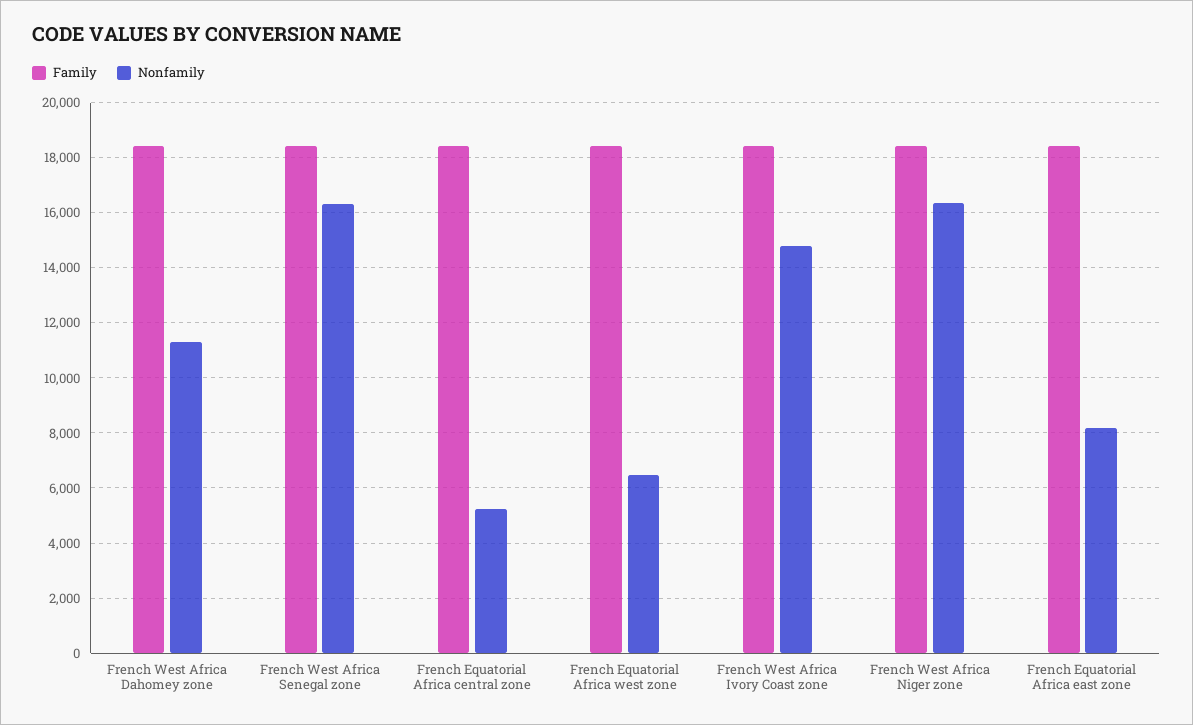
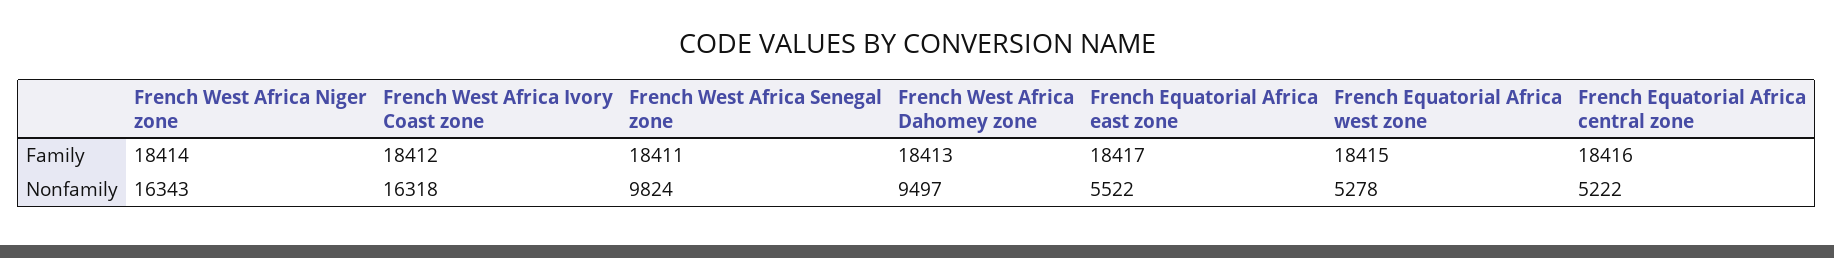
  {
    "Family": {
      "French West Africa Dahomey zone": 18413,
      "French West Africa Senegal zone": 18411,
      "French Equatorial Africa central zone": 18416,
      "French Equatorial Africa west zone": 18415,
      "French West Africa Ivory Coast zone": 18412,
      "French West Africa Niger zone": 18414,
      "French Equatorial Africa east zone": 18417
    },
    "Nonfamily": {
-     "French West Africa Dahomey zone": 11250,
+     "French West Africa Dahomey zone": 9497,
-     "French West Africa Senegal zone": 16250,
+     "French West Africa Senegal zone": 9824,
      "French Equatorial Africa central zone": 5222,
-     "French Equatorial Africa west zone": 6500,
+     "French Equatorial Africa west zone": 5278,
-     "French West Africa Ivory Coast zone": 14750,
+     "French West Africa Ivory Coast zone": 16318,
      "French West Africa Niger zone": 16343,
-     "French Equatorial Africa east zone": 8250
+     "French Equatorial Africa east zone": 5522
    }
  }

